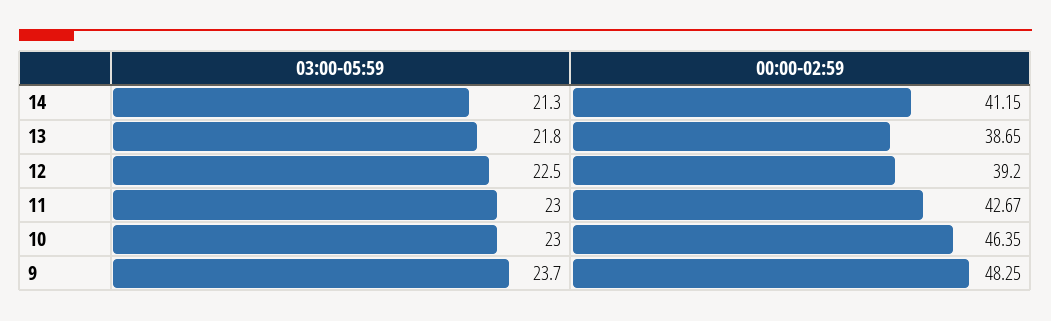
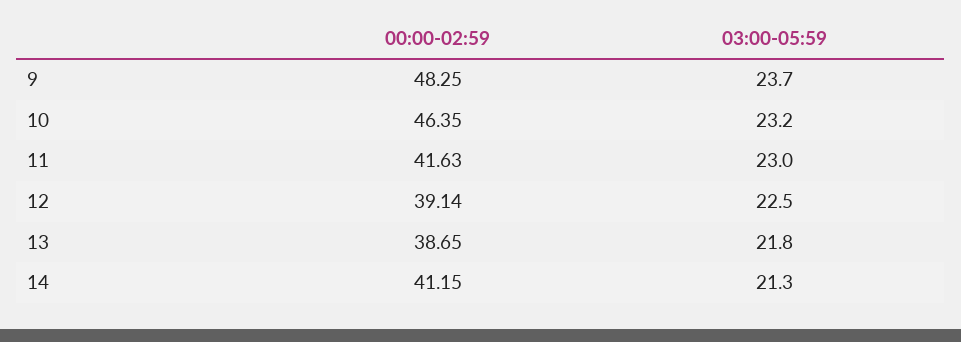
  {
    "03:00-05:59": {
      "14": 21.3,
      "13": 21.8,
      "12": 22.5,
      "11": 23,
-     "10": 23,
+     "10": 23.2,
      "9": 23.7
    },
    "00:00-02:59": {
      "14": 41.15,
      "13": 38.65,
-     "12": 39.2,
+     "12": 39.14,
-     "11": 42.67,
+     "11": 41.63,
      "10": 46.35,
      "9": 48.25
    }
  }

